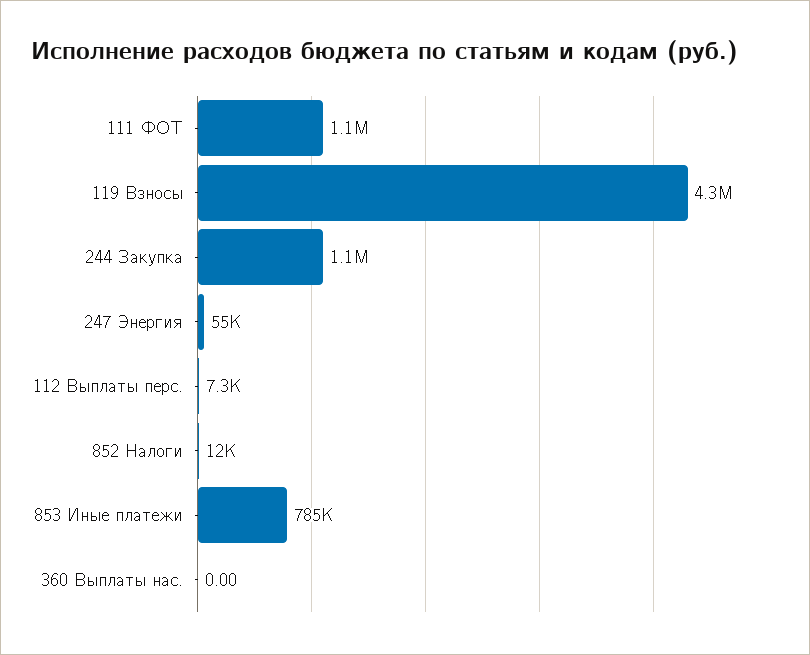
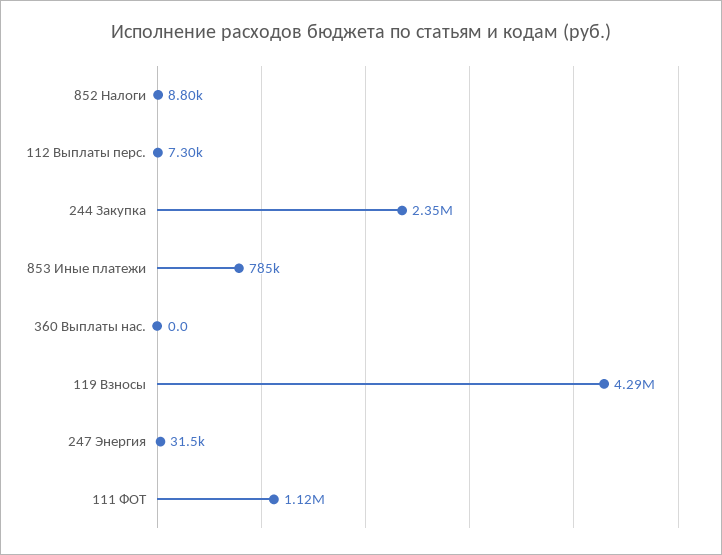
  {
    "111 ФОТ": 1120000,
    "119 Взносы": 4290000,
-   "244 Закупка": 1100000,
+   "244 Закупка": 2350000,
-   "247 Энергия": 55000,
+   "247 Энергия": 31500,
    "112 Выплаты перс.": 7300,
-   "852 Налоги": 12000,
+   "852 Налоги": 8800,
    "853 Иные платежи": 785000,
    "360 Выплаты нас.": 0
  }

